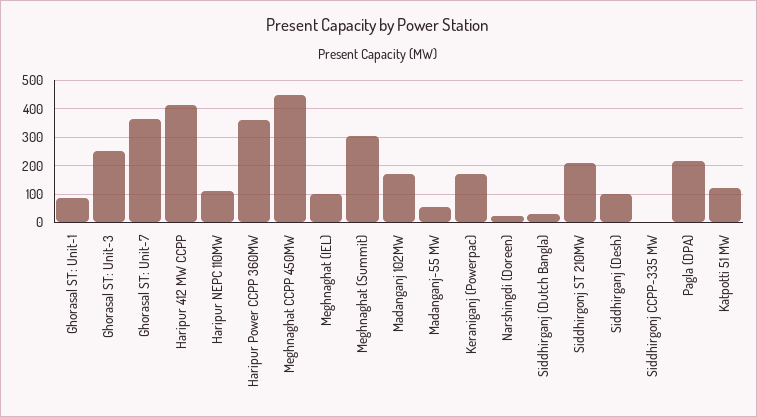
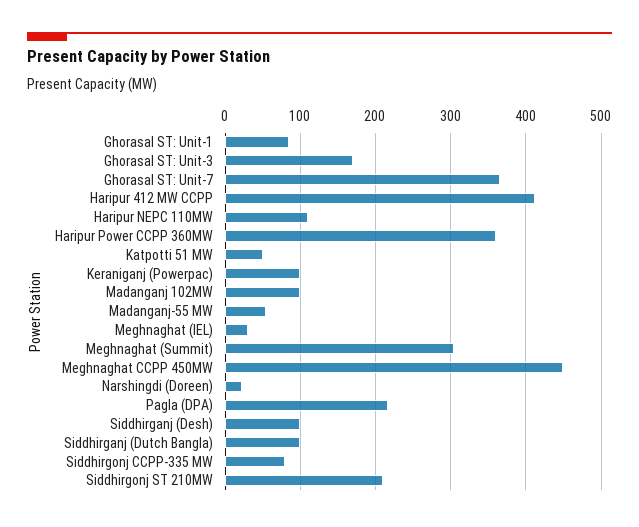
  {
    "Ghorasal ST: Unit-1": 90,
-   "Ghorasal ST: Unit-3": 250,
+   "Ghorasal ST: Unit-3": 170,
    "Ghorasal ST: Unit-7": 370,
    "Haripur 412 MW CCPP": 410,
    "Haripur NEPC 110MW": 110,
    "Haripur Power CCPP 360MW": 360,
    "Meghnaghat CCPP 450MW": 450,
-   "Meghnaghat (IEL)": 100,
+   "Meghnaghat (IEL)": 30,
    "Meghnaghat (Summit)": 310,
-   "Madanganj 102MW": 175,
+   "Madanganj 102MW": 100,
    "Madanganj-55 MW": 60,
-   "Keraniganj (Powerpac)": 175,
+   "Keraniganj (Powerpac)": 100,
    "Narshingdi (Doreen)": 20,
-   "Siddhirganj (Dutch Bangla)": 25,
+   "Siddhirganj (Dutch Bangla)": 100,
    "Siddhirgonj ST 210MW": 210,
    "Siddhirganj (Desh)": 100,
-   "Siddhirgonj CCPP-335 MW": 0,
+   "Siddhirgonj CCPP-335 MW": 80,
    "Pagla (DPA)": 220,
-   "Katpotti 51 MW": 125
+   "Katpotti 51 MW": 50
  }

